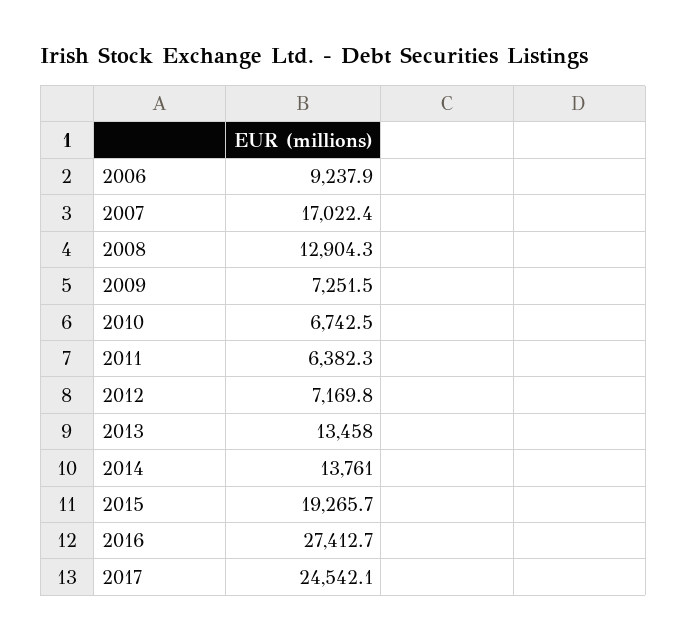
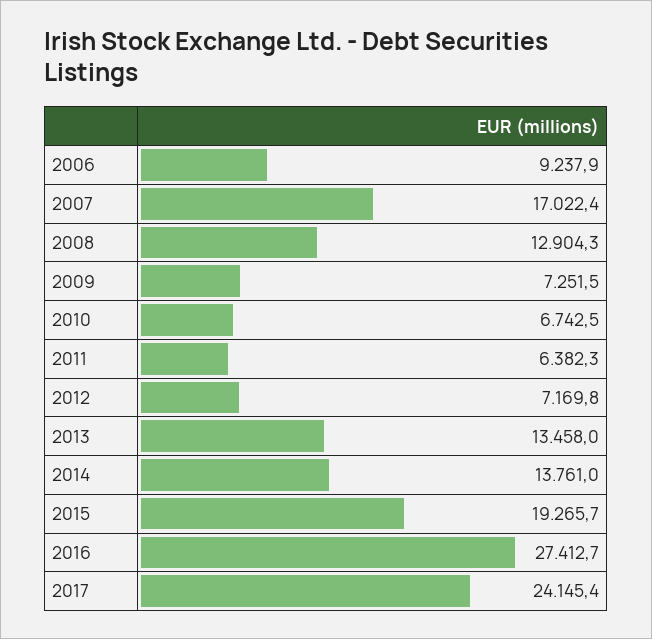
  {
    "2006": 9237.9,
    "2007": 17022.4,
    "2008": 12904.3,
    "2009": 7251.5,
    "2010": 6742.5,
    "2011": 6382.3,
    "2012": 7169.8,
    "2013": 13458,
    "2014": 13761,
    "2015": 19265.7,
    "2016": 27412.7,
-   "2017": 24542.1
+   "2017": 24145.4
  }

